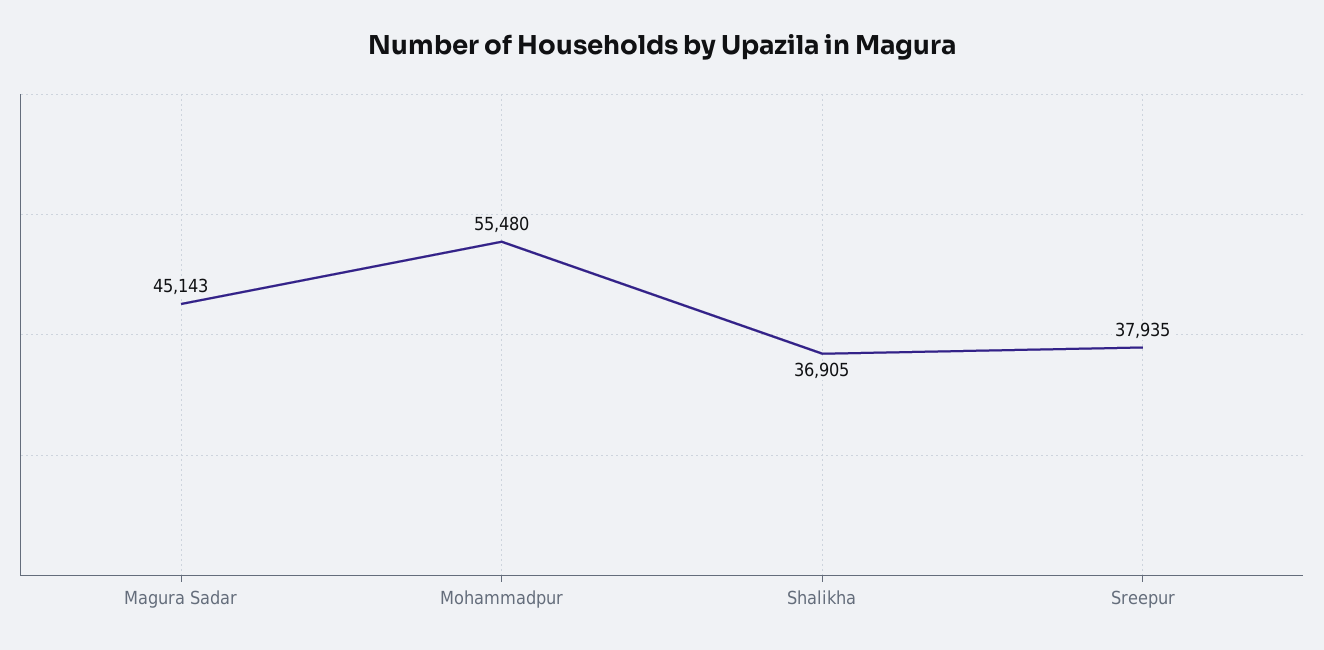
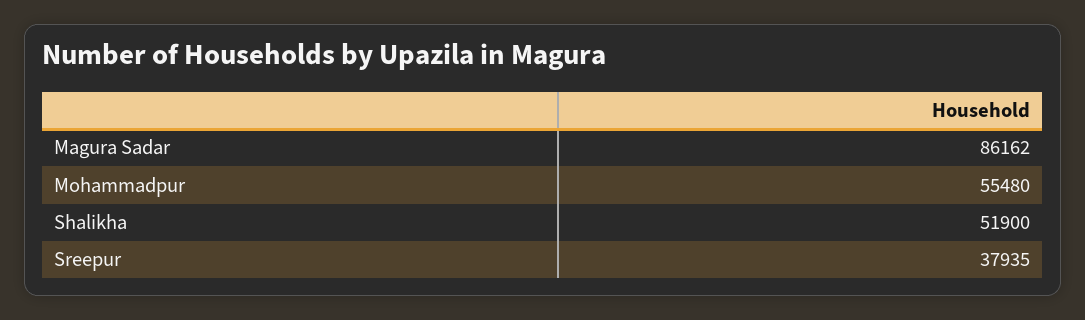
  {
-   "Magura Sadar": 45143,
+   "Magura Sadar": 86162,
    "Mohammadpur": 55480,
-   "Shalikha": 36905,
+   "Shalikha": 51900,
    "Sreepur": 37935
  }

